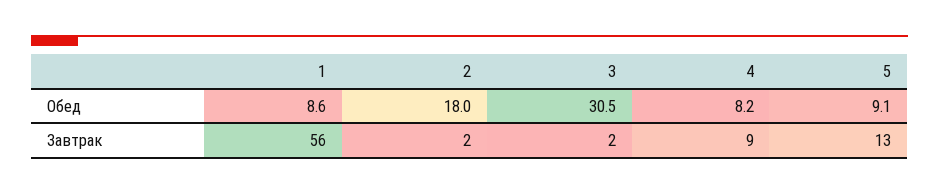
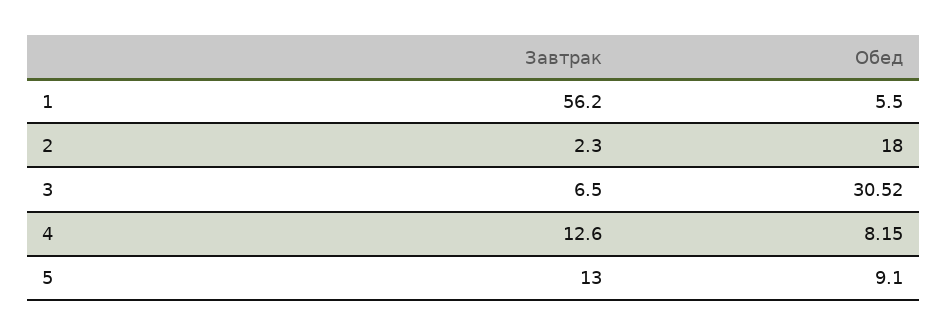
  {
    "1": {
-     "Обед": 8.6,
+     "Обед": 5.5,
      "Завтрак": 56.2
    },
    "2": {
      "Обед": 18,
      "Завтрак": 2.3
    },
    "3": {
      "Обед": 30.52,
-     "Завтрак": 2
+     "Завтрак": 6.5
    },
    "4": {
      "Обед": 8.15,
-     "Завтрак": 9
+     "Завтрак": 12.6
    },
    "5": {
      "Обед": 9.1,
      "Завтрак": 13
    }
  }

